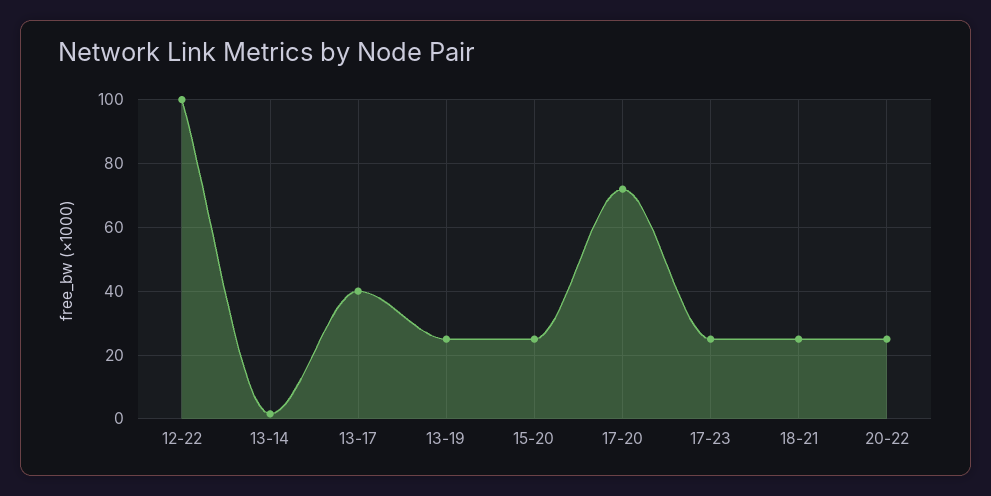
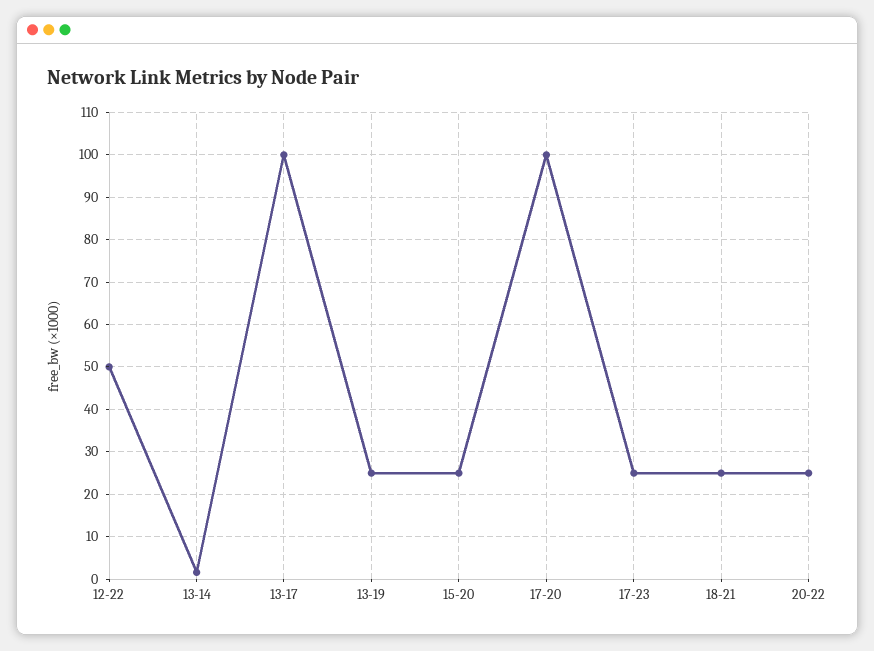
  {
-   "12-22": 100,
+   "12-22": 50,
    "13-14": 2,
-   "13-17": 40,
+   "13-17": 100,
    "13-19": 26,
    "15-20": 26,
-   "17-20": 72,
+   "17-20": 100,
    "17-23": 26,
    "18-21": 26,
    "20-22": 26
  }

